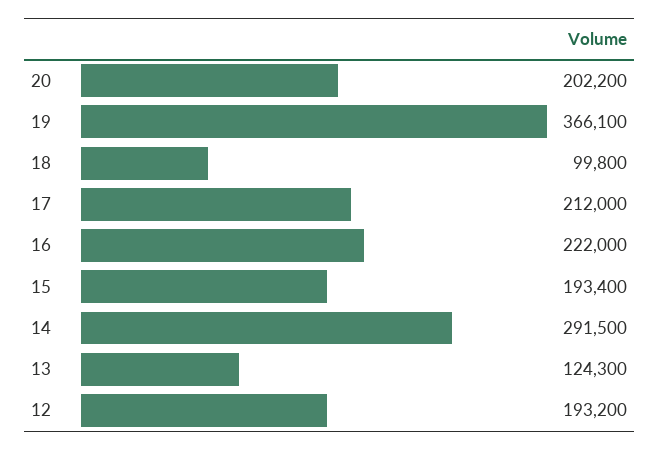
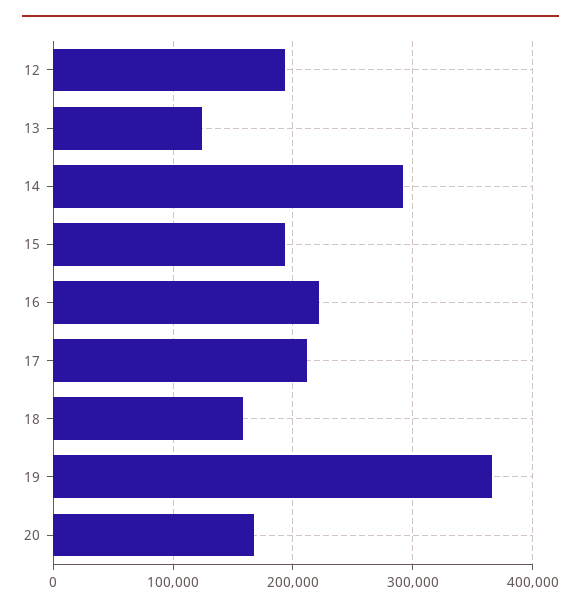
  {
-   "20": 202200,
+   "20": 170000,
    "19": 366100,
-   "18": 99800,
+   "18": 160000,
    "17": 212000,
    "16": 222000,
    "15": 193400,
    "14": 291500,
    "13": 124300,
    "12": 193200
  }

